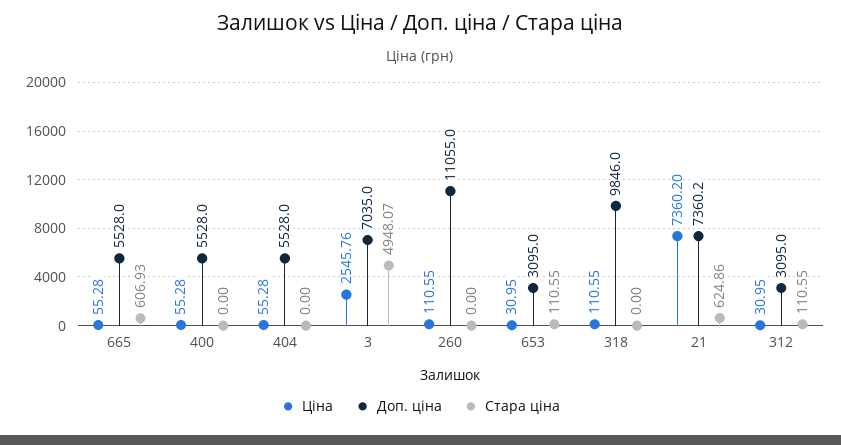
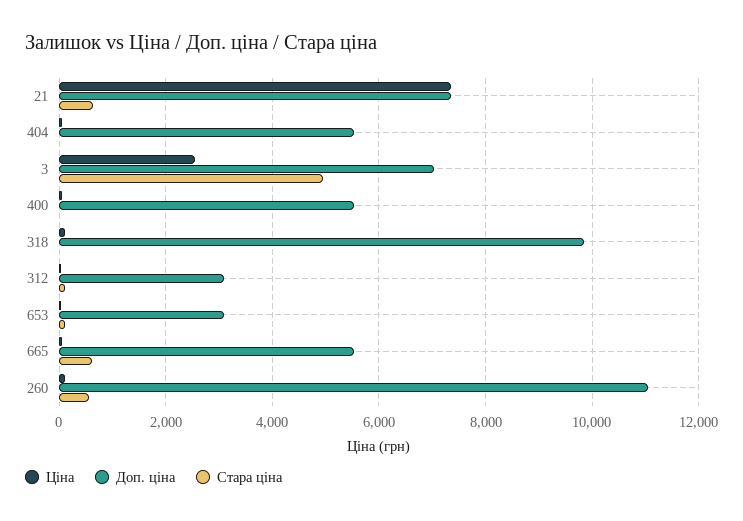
  {
    "Ціна": {
      "665": 55.28,
      "400": 55.28,
      "404": 55.28,
      "3": 2545.76,
      "260": 110.55,
      "653": 30.95,
      "318": 110.55,
      "21": 7360.2,
      "312": 30.95
    },
    "Доп. ціна": {
      "665": 5528,
      "400": 5528,
      "404": 5528,
      "3": 7035,
      "260": 11055,
      "653": 3095,
      "318": 9846,
      "21": 7360.2,
      "312": 3095
    },
    "Стара ціна": {
      "665": 606.93,
      "400": 0,
      "404": 0,
      "3": 4948.07,
-     "260": 0,
+     "260": 600,
      "653": 110.55,
      "318": 0,
      "21": 624.86,
      "312": 110.55
    }
  }

